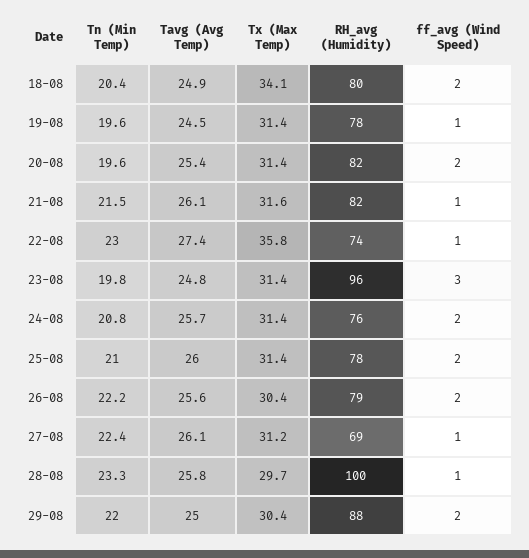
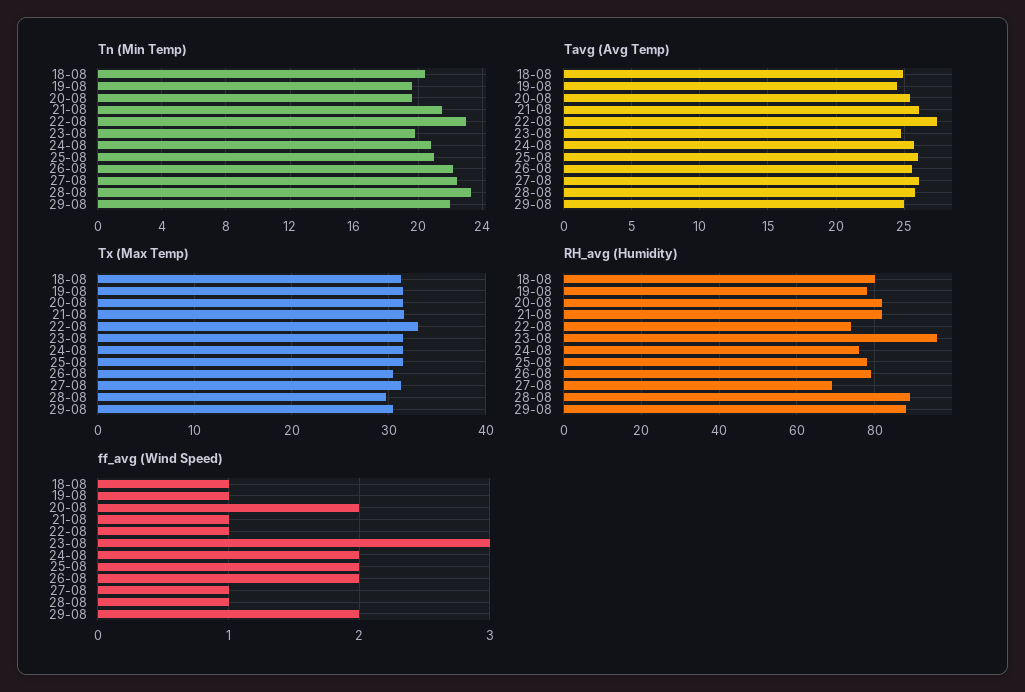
  {
    "Tn (Min Temp)": {
      "18-08": 20.4,
      "19-08": 19.6,
      "20-08": 19.6,
      "21-08": 21.5,
      "22-08": 23,
      "23-08": 19.8,
      "24-08": 20.8,
      "25-08": 21,
      "26-08": 22.2,
      "27-08": 22.4,
      "28-08": 23.3,
      "29-08": 22
    },
    "Tavg (Avg Temp)": {
      "18-08": 24.9,
      "19-08": 24.5,
      "20-08": 25.4,
      "21-08": 26.1,
      "22-08": 27.4,
      "23-08": 24.8,
      "24-08": 25.7,
      "25-08": 26,
      "26-08": 25.6,
      "27-08": 26.1,
      "28-08": 25.8,
      "29-08": 25
    },
    "Tx (Max Temp)": {
-     "18-08": 34.1,
+     "18-08": 31,
      "19-08": 31.4,
      "20-08": 31.4,
      "21-08": 31.6,
-     "22-08": 35.8,
+     "22-08": 33,
      "23-08": 31.4,
      "24-08": 31.4,
      "25-08": 31.4,
      "26-08": 30.4,
      "27-08": 31.2,
      "28-08": 29.7,
      "29-08": 30.4
    },
    "RH_avg (Humidity)": {
      "18-08": 80,
      "19-08": 78,
      "20-08": 82,
      "21-08": 82,
      "22-08": 74,
      "23-08": 96,
      "24-08": 76,
      "25-08": 78,
      "26-08": 79,
      "27-08": 69,
-     "28-08": 100,
+     "28-08": 90,
      "29-08": 88
    },
    "ff_avg (Wind Speed)": {
-     "18-08": 2,
+     "18-08": 1,
      "19-08": 1,
      "20-08": 2,
      "21-08": 1,
      "22-08": 1,
      "23-08": 3,
      "24-08": 2,
      "25-08": 2,
      "26-08": 2,
      "27-08": 1,
      "28-08": 1,
      "29-08": 2
    }
  }

